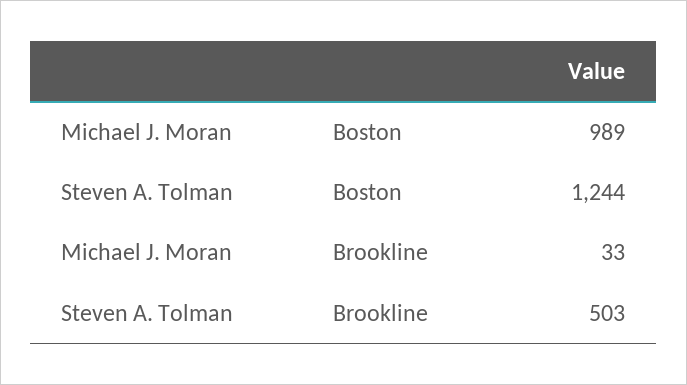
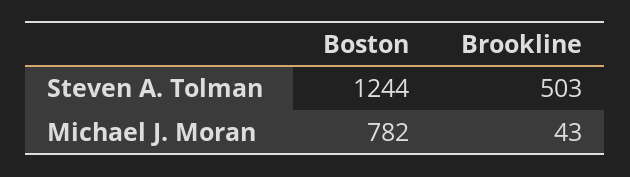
  {
    "Michael J. Moran": {
-     "Boston": 989,
+     "Boston": 782,
-     "Brookline": 33
+     "Brookline": 43
    },
    "Steven A. Tolman": {
      "Boston": 1244,
      "Brookline": 503
    }
  }

